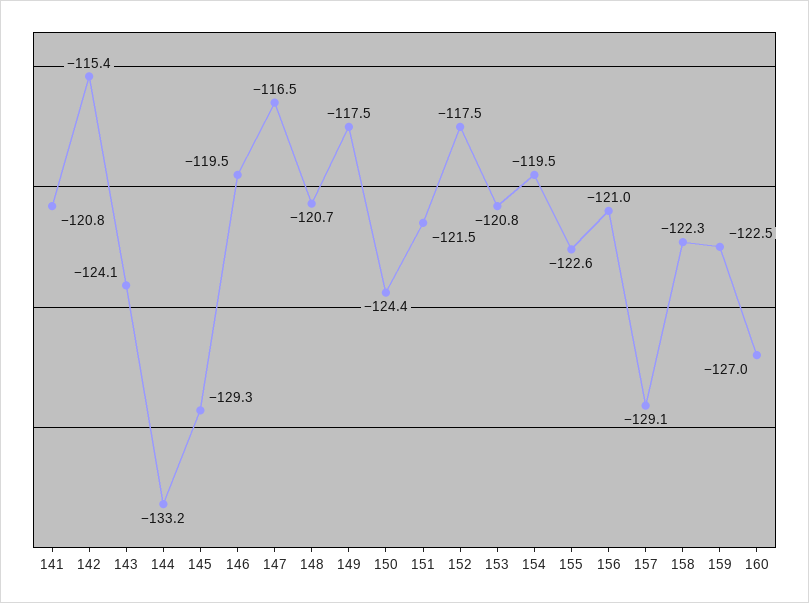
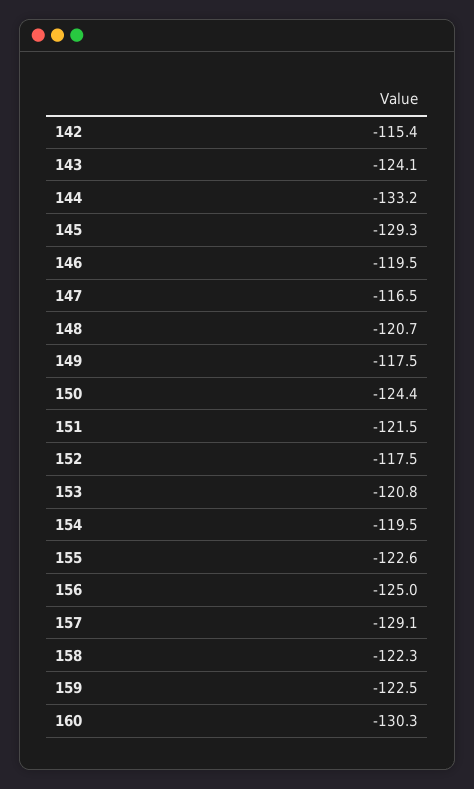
  {
-   "141": -120.8,
    "142": -115.4,
    "143": -124.1,
    "144": -133.2,
    "145": -129.3,
    "146": -119.5,
    "147": -116.5,
    "148": -120.7,
    "149": -117.5,
    "150": -124.4,
    "151": -121.5,
    "152": -117.5,
    "153": -120.8,
    "154": -119.5,
    "155": -122.6,
-   "156": -121,
+   "156": -125,
    "157": -129.1,
    "158": -122.3,
    "159": -122.5,
-   "160": -127
+   "160": -130.3
  }

